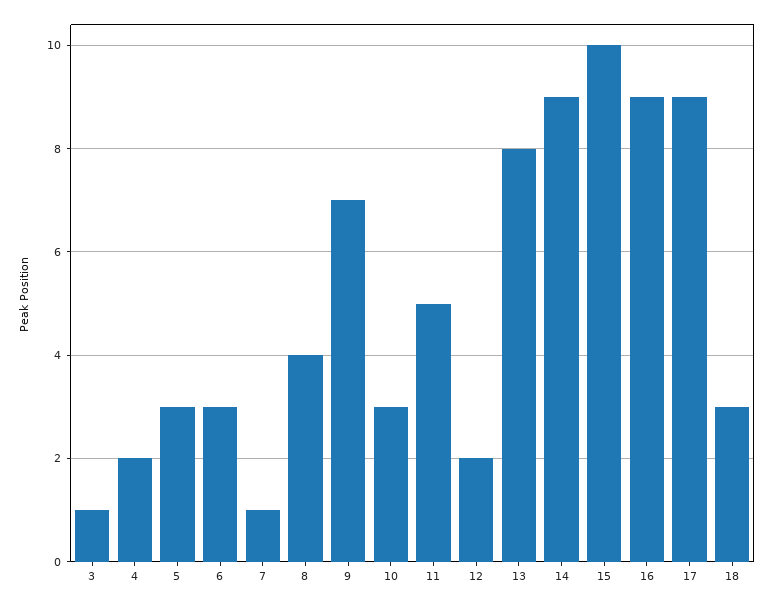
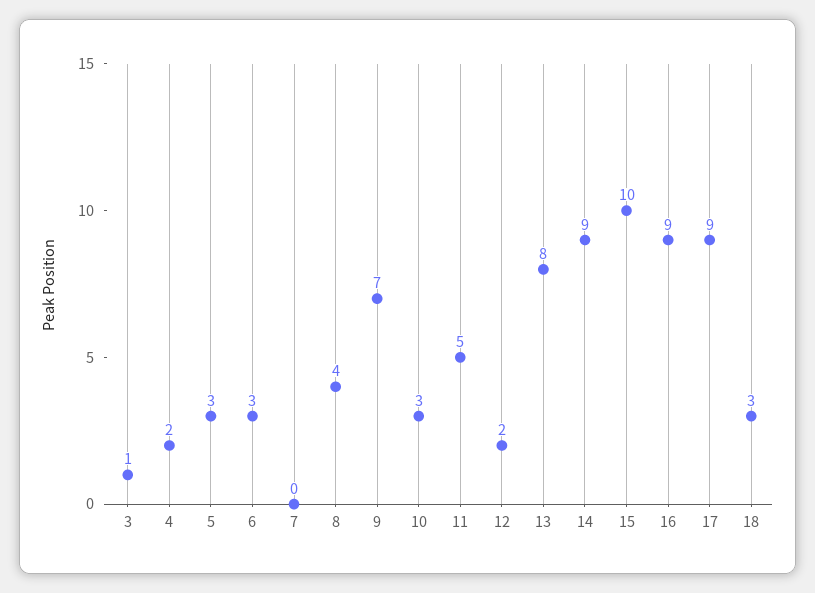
  {
    "3": 1,
    "4": 2,
    "5": 3,
    "6": 3,
-   "7": 1,
+   "7": 0,
    "8": 4,
    "9": 7,
    "10": 3,
    "11": 5,
    "12": 2,
    "13": 8,
    "14": 9,
    "15": 10,
    "16": 9,
    "17": 9,
    "18": 3
  }

